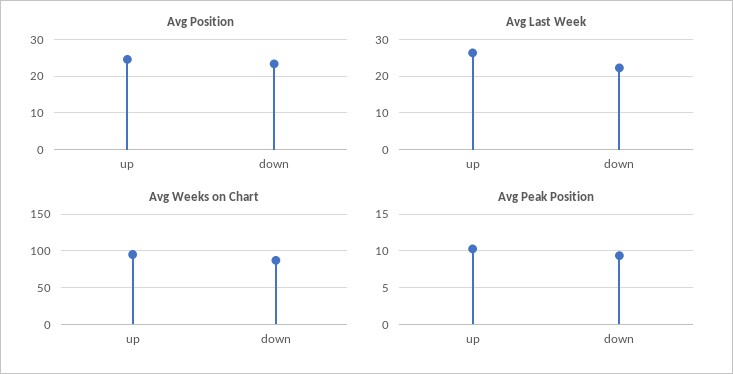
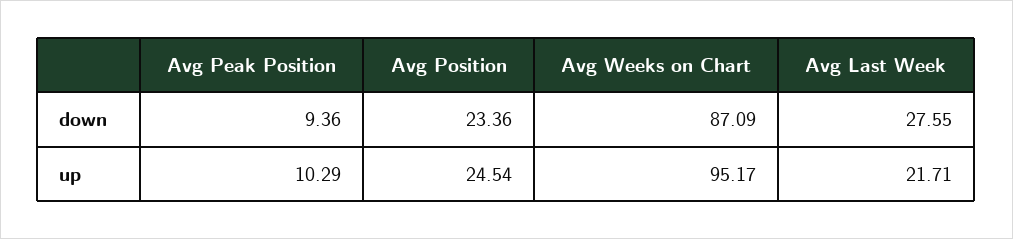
  {
    "Avg Position": {
      "up": 24.54,
      "down": 23.36
    },
    "Avg Last Week": {
-     "up": 26,
+     "up": 21.71,
-     "down": 22
+     "down": 27.55
    },
    "Avg Weeks on Chart": {
      "up": 95.17,
      "down": 87.09
    },
    "Avg Peak Position": {
      "up": 10.29,
      "down": 9.36
    }
  }

